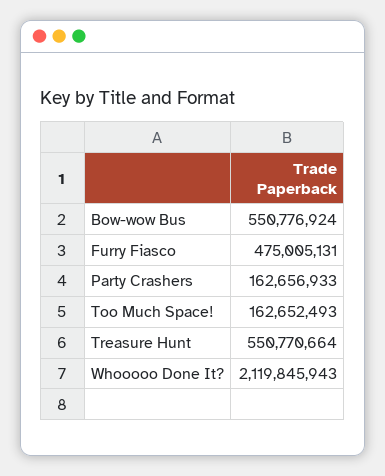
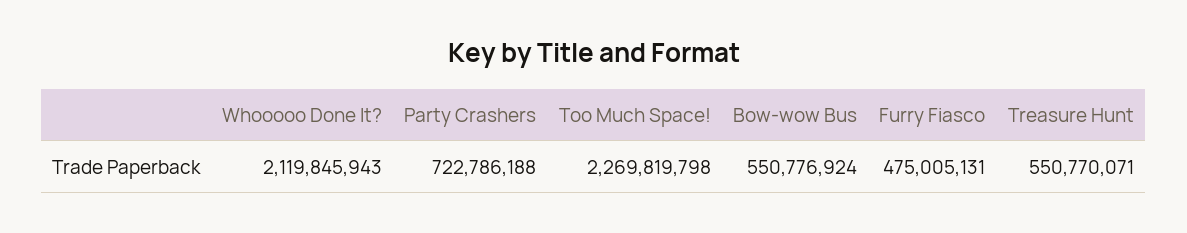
  {
    "Bow-wow Bus": 550776924,
    "Furry Fiasco": 475005131,
-   "Party Crashers": 162656933,
+   "Party Crashers": 722786188,
-   "Too Much Space!": 162652493,
+   "Too Much Space!": 2269819798,
-   "Treasure Hunt": 550770664,
+   "Treasure Hunt": 550770071,
    "Whooooo Done It?": 2119845943
  }

